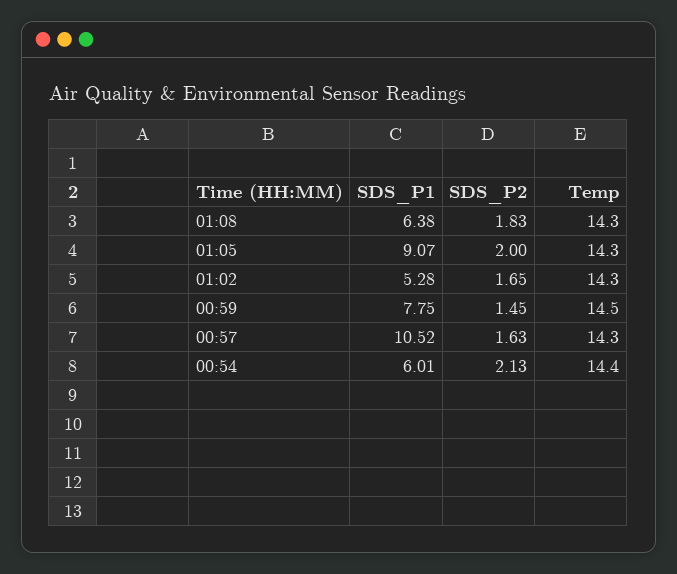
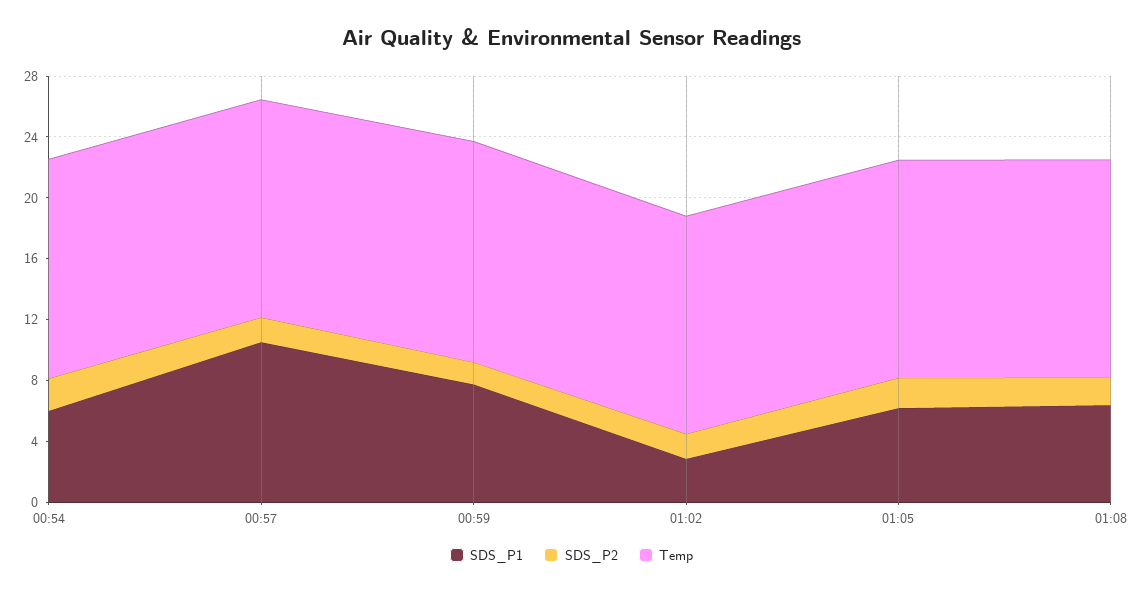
  {
    "SDS_P1": {
      "01:08": 6.38,
-     "01:05": 9.07,
+     "01:05": 6,
-     "01:02": 5.28,
+     "01:02": 3,
      "00:59": 7.75,
      "00:57": 10.52,
      "00:54": 6.01
    },
    "SDS_P2": {
      "01:08": 1.83,
      "01:05": 2,
      "01:02": 1.65,
      "00:59": 1.45,
      "00:57": 1.63,
      "00:54": 2.13
    },
    "Temp": {
      "01:08": 14.3,
      "01:05": 14.3,
      "01:02": 14.3,
      "00:59": 14.5,
      "00:57": 14.3,
      "00:54": 14.4
    }
  }

